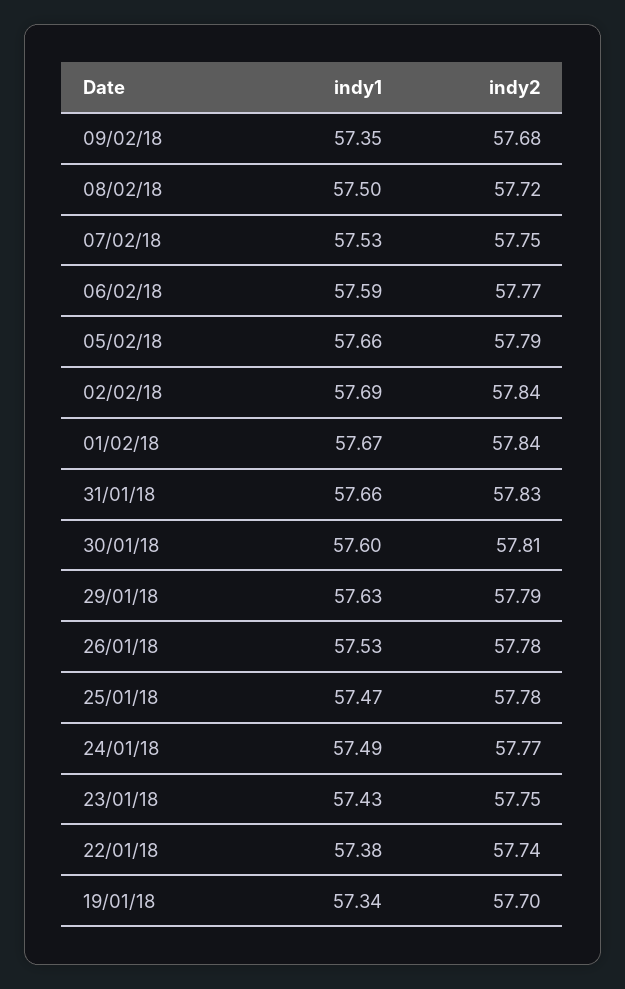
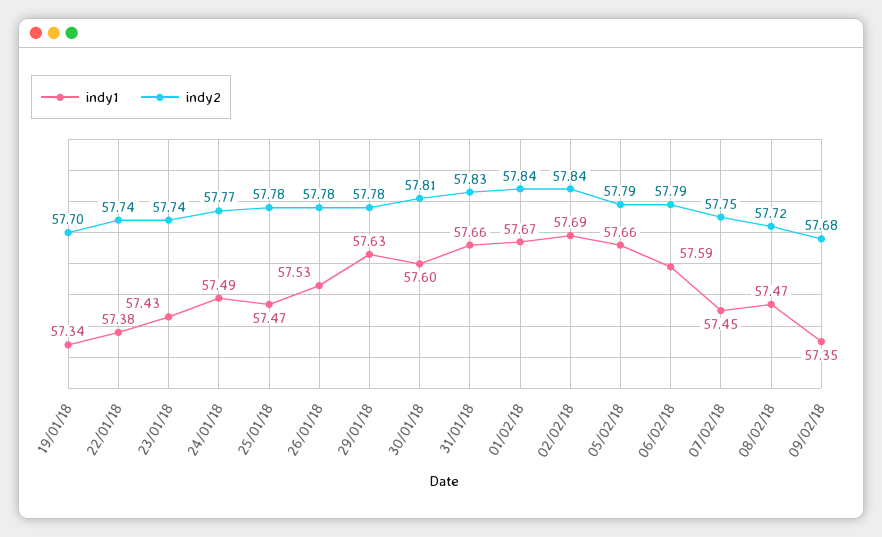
  {
    "indy1": {
      "09/02/18": 57.35,
-     "08/02/18": 57.5,
+     "08/02/18": 57.47,
-     "07/02/18": 57.53,
+     "07/02/18": 57.45,
      "06/02/18": 57.59,
      "05/02/18": 57.66,
      "02/02/18": 57.69,
      "01/02/18": 57.67,
      "31/01/18": 57.66,
      "30/01/18": 57.6,
      "29/01/18": 57.63,
      "26/01/18": 57.53,
      "25/01/18": 57.47,
      "24/01/18": 57.49,
      "23/01/18": 57.43,
      "22/01/18": 57.38,
      "19/01/18": 57.34
    },
    "indy2": {
      "09/02/18": 57.68,
      "08/02/18": 57.72,
      "07/02/18": 57.75,
-     "06/02/18": 57.77,
+     "06/02/18": 57.79,
      "05/02/18": 57.79,
      "02/02/18": 57.84,
      "01/02/18": 57.84,
      "31/01/18": 57.83,
      "30/01/18": 57.81,
-     "29/01/18": 57.79,
+     "29/01/18": 57.78,
      "26/01/18": 57.78,
      "25/01/18": 57.78,
      "24/01/18": 57.77,
-     "23/01/18": 57.75,
+     "23/01/18": 57.74,
      "22/01/18": 57.74,
      "19/01/18": 57.7
    }
  }

